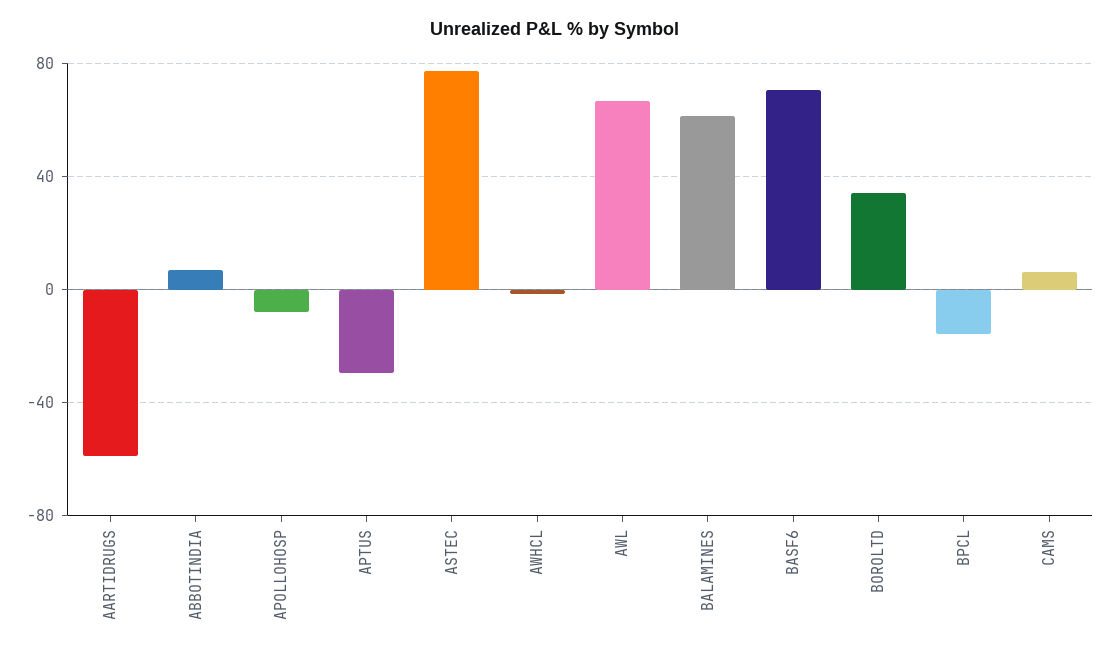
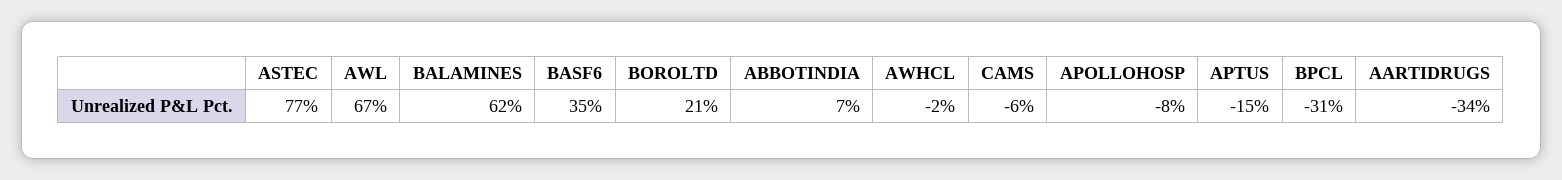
  {
-   "AARTIDRUGS": -60,
+   "AARTIDRUGS": -34,
    "ABBOTINDIA": 7,
    "APOLLOHOSP": -8,
-   "APTUS": -30,
+   "APTUS": -15,
    "ASTEC": 77,
    "AWHCL": -2,
    "AWL": 67,
    "BALAMINES": 62,
-   "BASF6": 70,
+   "BASF6": 35,
-   "BOROLTD": 35,
+   "BOROLTD": 21,
-   "BPCL": -15,
+   "BPCL": -31,
-   "CAMS": 5
+   "CAMS": -6
  }

